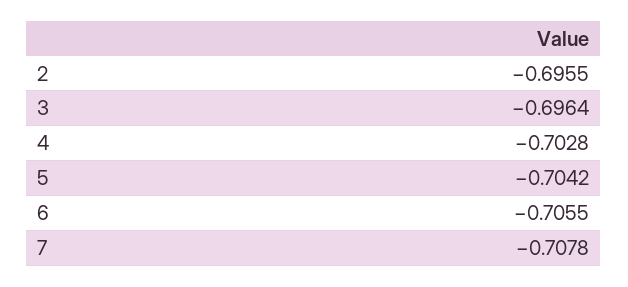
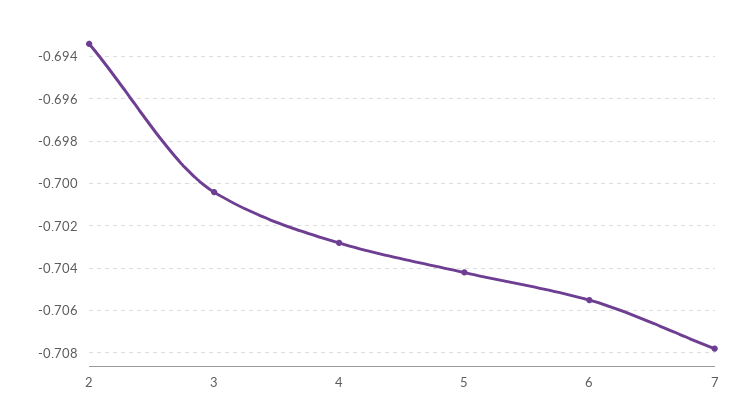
  {
-   "2": -0.6955,
+   "2": -0.6935,
-   "3": -0.6964,
+   "3": -0.7005,
    "4": -0.7028,
    "5": -0.7042,
    "6": -0.7055,
    "7": -0.7078
  }

